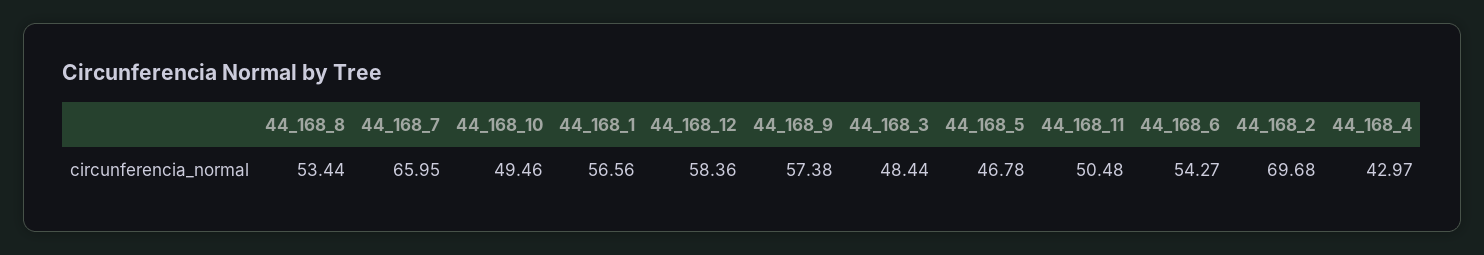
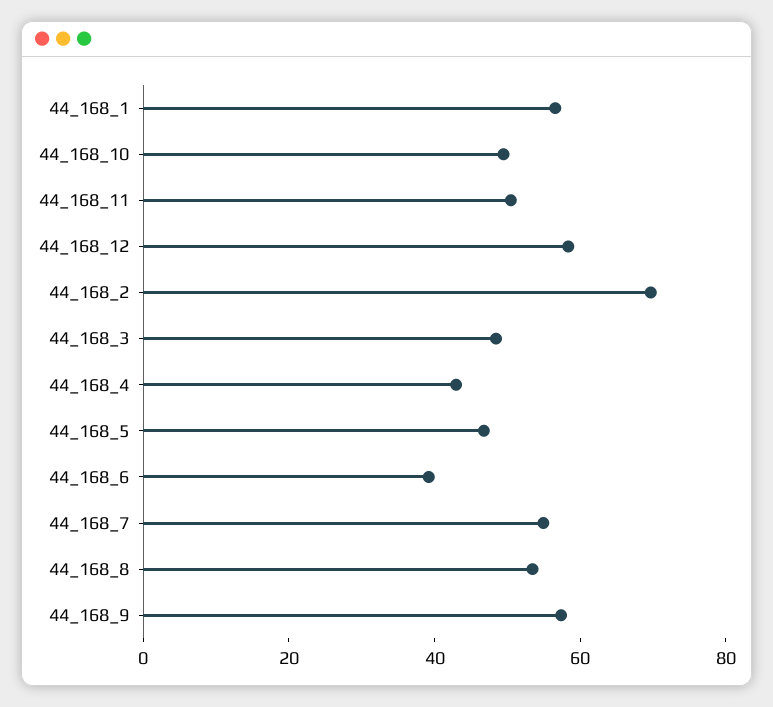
  {
    "44_168_8": 53.44,
-   "44_168_7": 65.95,
+   "44_168_7": 55,
    "44_168_10": 49.46,
    "44_168_1": 56.56,
    "44_168_12": 58.36,
    "44_168_9": 57.38,
    "44_168_3": 48.44,
    "44_168_5": 46.78,
    "44_168_11": 50.48,
-   "44_168_6": 54.27,
+   "44_168_6": 40,
    "44_168_2": 69.68,
    "44_168_4": 42.97
  }

